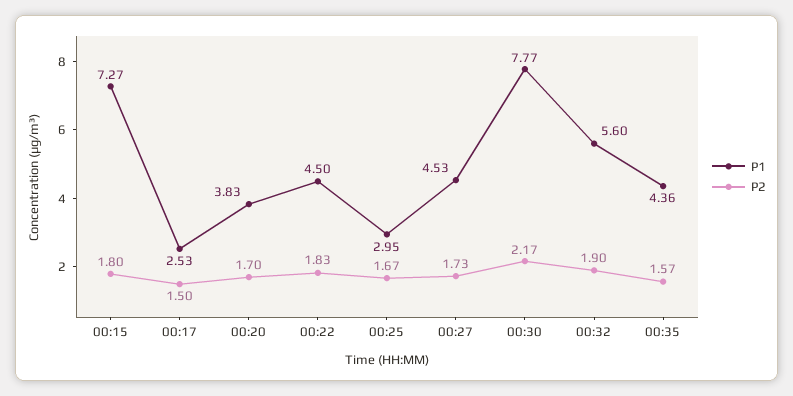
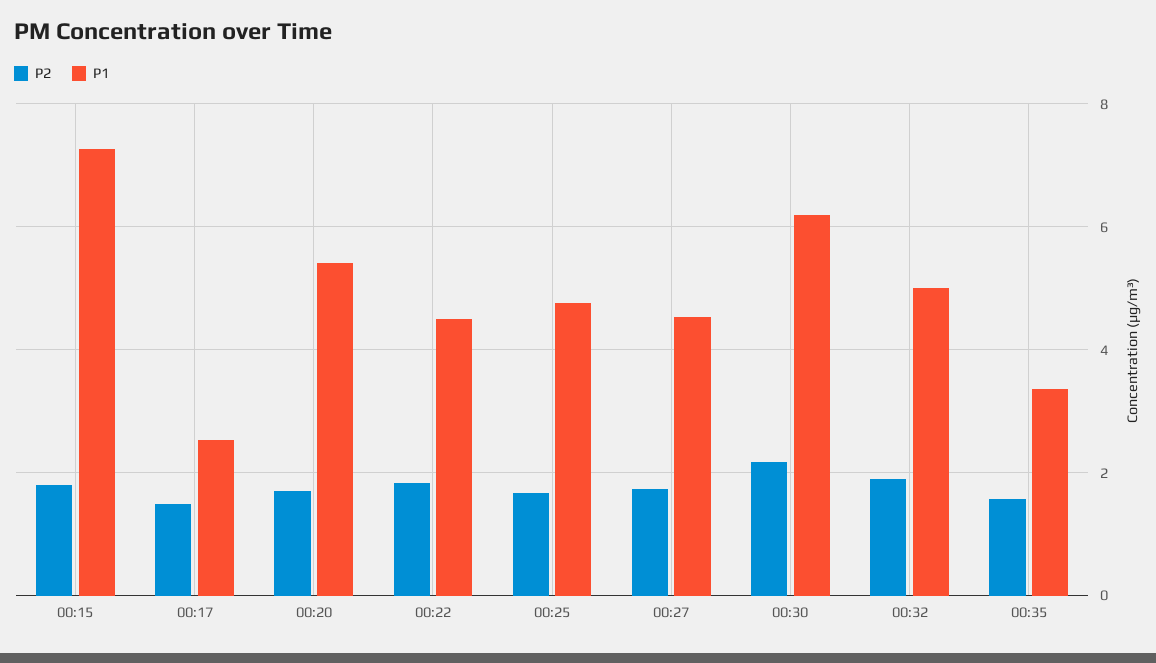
  {
    "P1": {
      "00:15": 7.27,
      "00:17": 2.53,
-     "00:20": 3.83,
+     "00:20": 5.4,
      "00:22": 4.5,
-     "00:25": 2.95,
+     "00:25": 4.8,
      "00:27": 4.53,
-     "00:30": 7.77,
+     "00:30": 6.2,
-     "00:32": 5.6,
+     "00:32": 5,
-     "00:35": 4.36
+     "00:35": 3.4
    },
    "P2": {
      "00:15": 1.8,
      "00:17": 1.5,
      "00:20": 1.7,
      "00:22": 1.83,
      "00:25": 1.67,
      "00:27": 1.73,
      "00:30": 2.17,
      "00:32": 1.9,
      "00:35": 1.57
    }
  }

